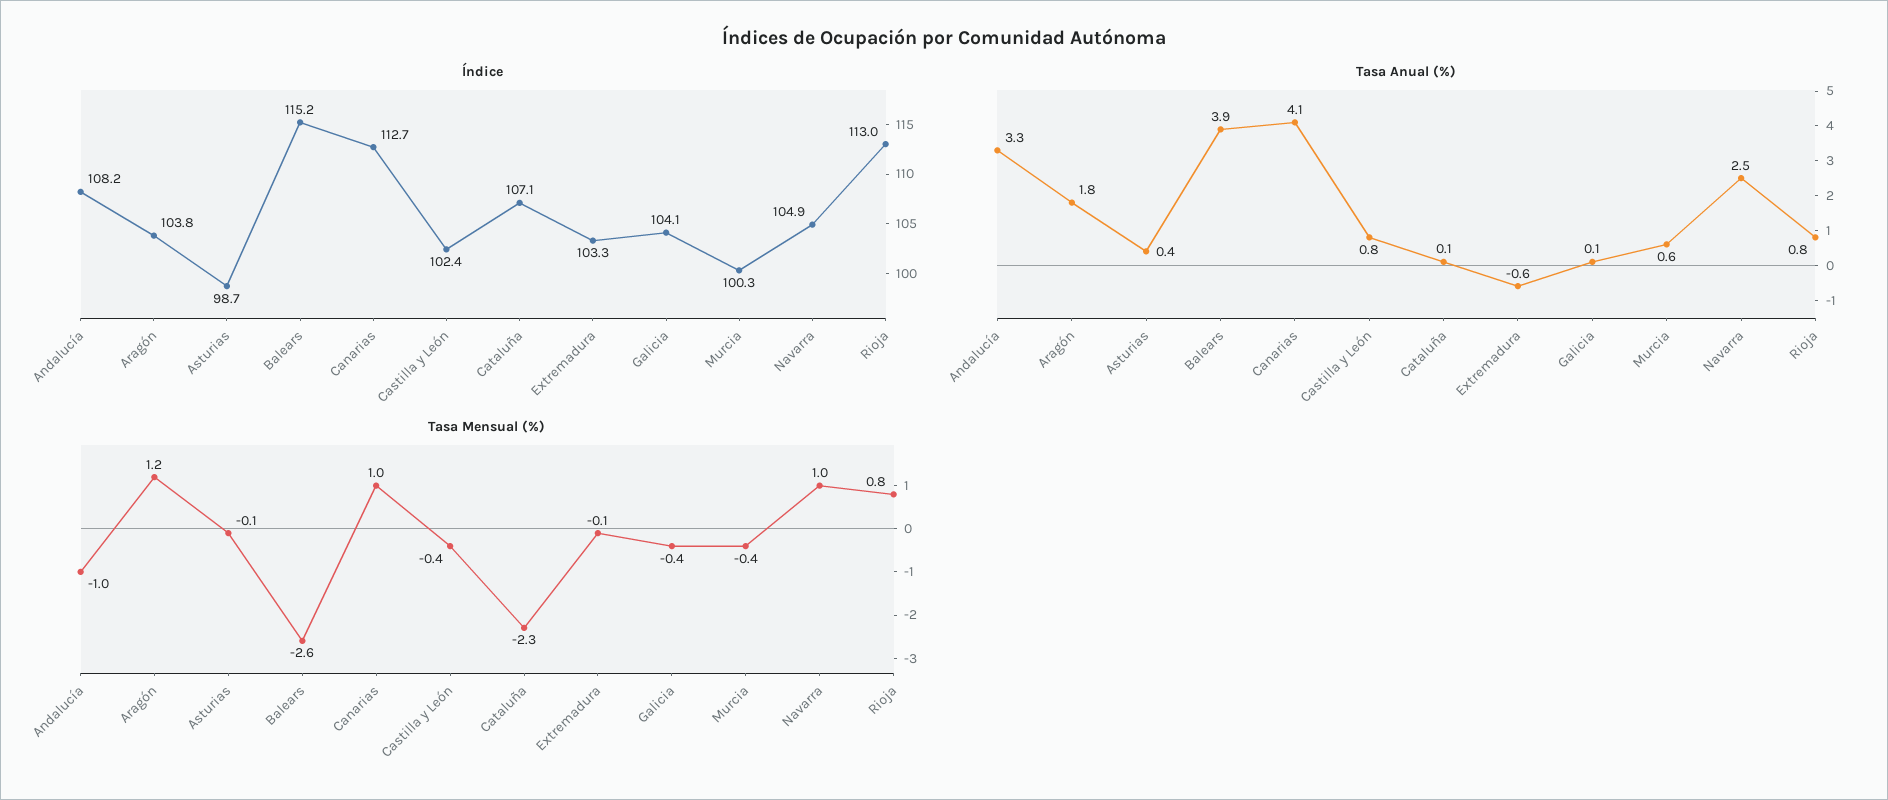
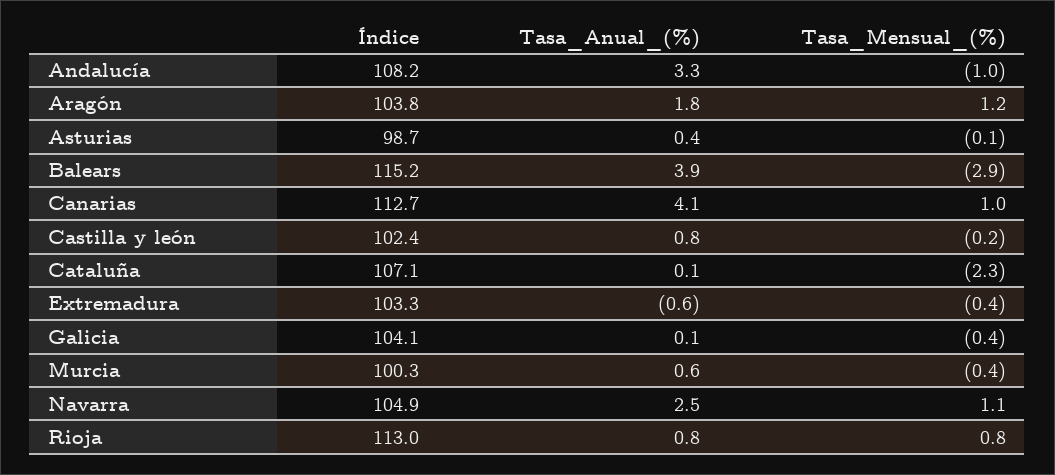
  {
    "Índice": {
      "Andalucía": 108.2,
      "Aragón": 103.8,
      "Asturias": 98.7,
      "Balears": 115.2,
      "Canarias": 112.7,
      "Castilla y León": 102.4,
      "Cataluña": 107.1,
      "Extremadura": 103.3,
      "Galicia": 104.1,
      "Murcia": 100.3,
      "Navarra": 104.9,
      "Rioja": 113
    },
    "Tasa Anual (%)": {
      "Andalucía": 3.3,
      "Aragón": 1.8,
      "Asturias": 0.4,
      "Balears": 3.9,
      "Canarias": 4.1,
      "Castilla y León": 0.8,
      "Cataluña": 0.1,
      "Extremadura": -0.6,
      "Galicia": 0.1,
      "Murcia": 0.6,
      "Navarra": 2.5,
      "Rioja": 0.8
    },
    "Tasa Mensual (%)": {
      "Andalucía": -1,
      "Aragón": 1.2,
      "Asturias": -0.1,
-     "Balears": -2.6,
+     "Balears": -2.9,
      "Canarias": 1,
-     "Castilla y León": -0.4,
+     "Castilla y León": -0.2,
      "Cataluña": -2.3,
-     "Extremadura": -0.1,
+     "Extremadura": -0.4,
      "Galicia": -0.4,
      "Murcia": -0.4,
-     "Navarra": 1,
+     "Navarra": 1.1,
      "Rioja": 0.8
    }
  }

